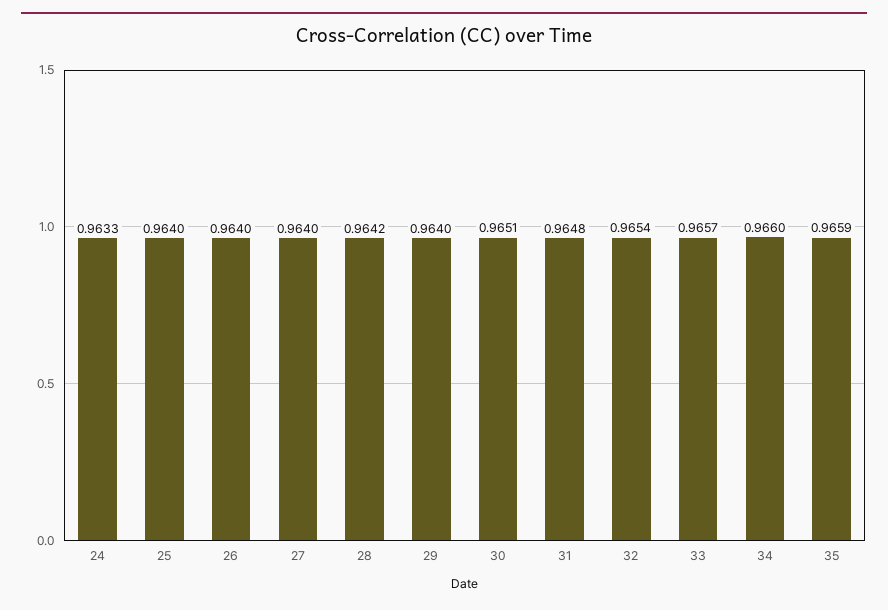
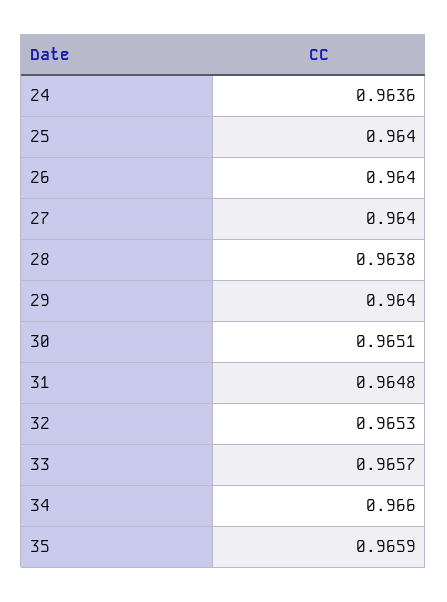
  {
-   "24": 0.9633,
+   "24": 0.9636,
    "25": 0.964,
    "26": 0.964,
    "27": 0.964,
-   "28": 0.9642,
+   "28": 0.9638,
    "29": 0.964,
    "30": 0.9651,
    "31": 0.9648,
-   "32": 0.9654,
+   "32": 0.9653,
    "33": 0.9657,
    "34": 0.966,
    "35": 0.9659
  }

